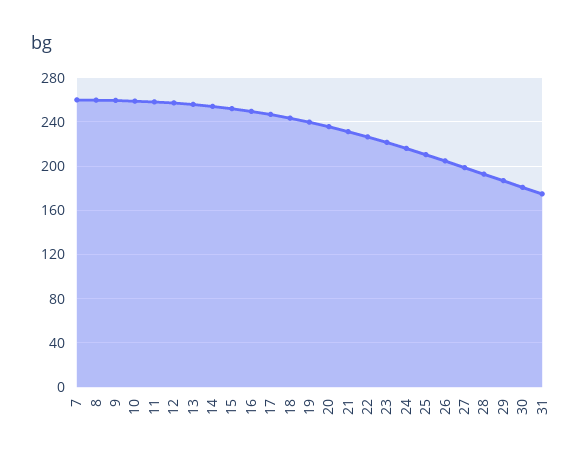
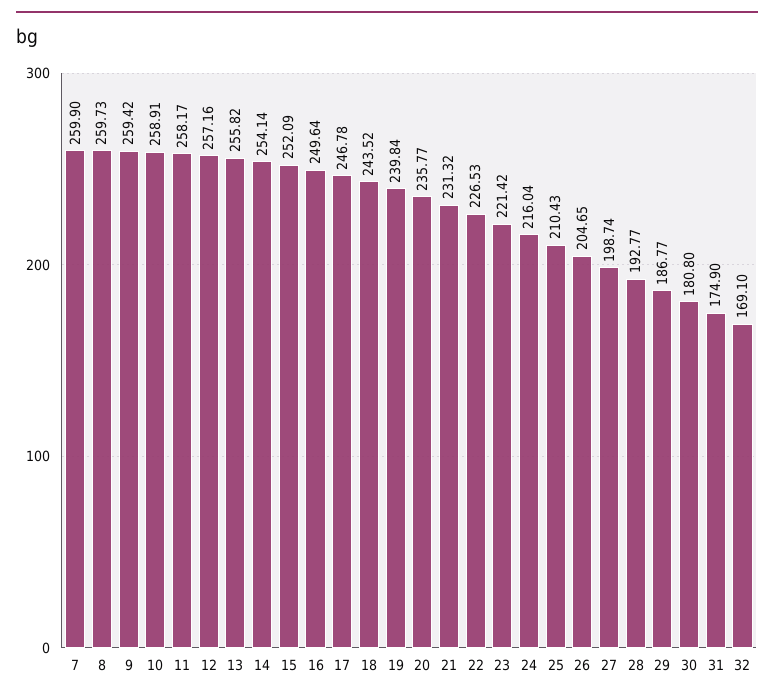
  {
    "7": 259.9,
    "8": 259.73,
    "9": 259.42,
    "10": 258.91,
    "11": 258.17,
    "12": 257.16,
    "13": 255.82,
    "14": 254.14,
    "15": 252.09,
    "16": 249.64,
    "17": 246.78,
    "18": 243.52,
    "19": 239.84,
    "20": 235.77,
    "21": 231.32,
    "22": 226.53,
    "23": 221.42,
    "24": 216.04,
    "25": 210.43,
    "26": 204.65,
    "27": 198.74,
    "28": 192.77,
    "29": 186.77,
    "30": 180.8,
-   "31": 174.9
+   "31": 174.9,
+   "32": 169.1
  }

